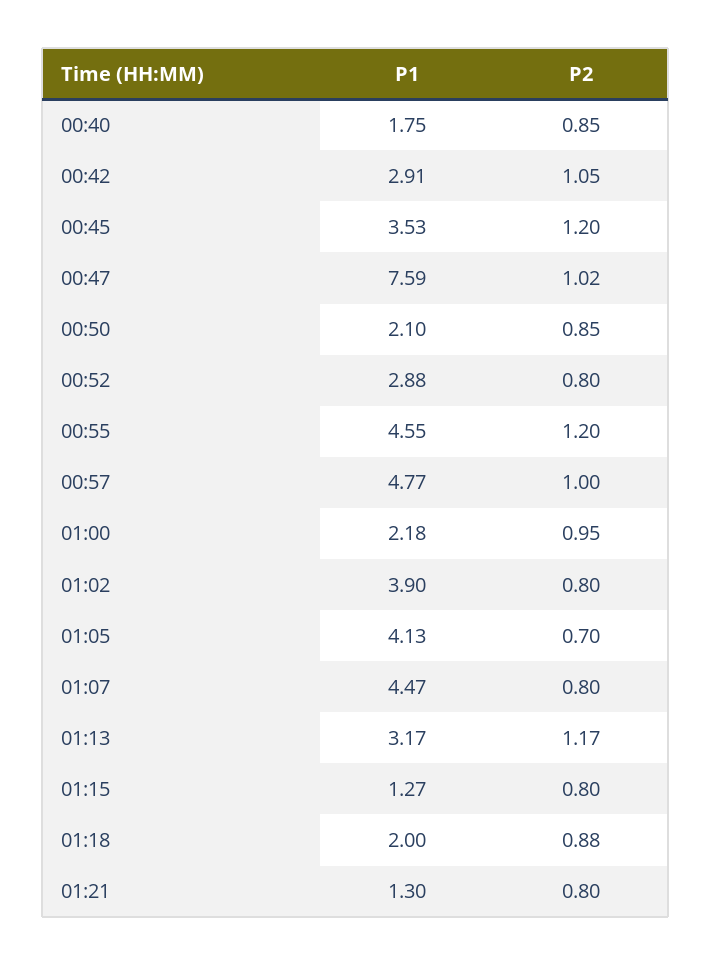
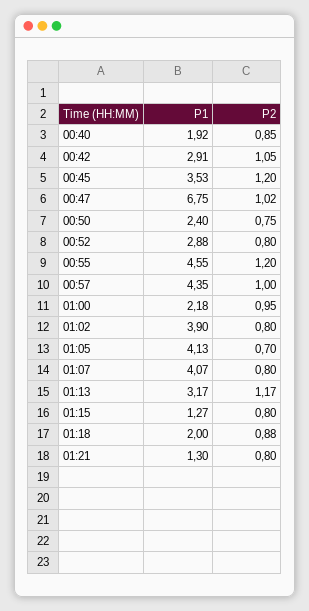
  {
    "P1": {
-     "00:40": 1.75,
+     "00:40": 1.92,
      "00:42": 2.91,
      "00:45": 3.53,
-     "00:47": 7.59,
+     "00:47": 6.75,
-     "00:50": 2.1,
+     "00:50": 2.4,
      "00:52": 2.88,
      "00:55": 4.55,
-     "00:57": 4.77,
+     "00:57": 4.35,
      "01:00": 2.18,
      "01:02": 3.9,
      "01:05": 4.13,
-     "01:07": 4.47,
+     "01:07": 4.07,
      "01:13": 3.17,
      "01:15": 1.27,
      "01:18": 2,
      "01:21": 1.3
    },
    "P2": {
      "00:40": 0.85,
      "00:42": 1.05,
      "00:45": 1.2,
      "00:47": 1.02,
-     "00:50": 0.85,
+     "00:50": 0.75,
      "00:52": 0.8,
      "00:55": 1.2,
      "00:57": 1,
      "01:00": 0.95,
      "01:02": 0.8,
      "01:05": 0.7,
      "01:07": 0.8,
      "01:13": 1.17,
      "01:15": 0.8,
      "01:18": 0.88,
      "01:21": 0.8
    }
  }

